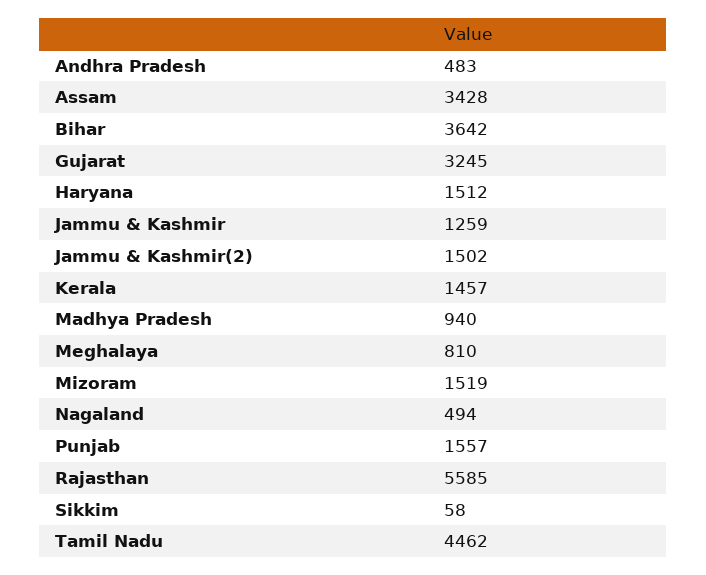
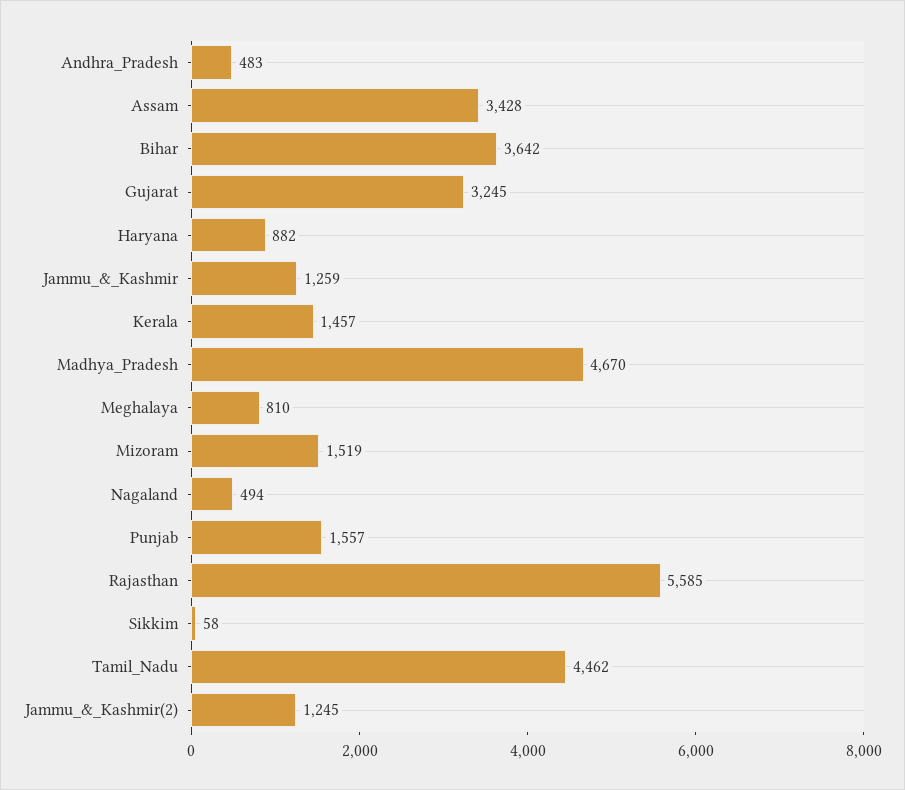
  {
    "Andhra Pradesh": 483,
    "Assam": 3428,
    "Bihar": 3642,
    "Gujarat": 3245,
-   "Haryana": 1512,
+   "Haryana": 882,
    "Jammu & Kashmir": 1259,
-   "Jammu & Kashmir(2)": 1502,
+   "Jammu & Kashmir(2)": 1245,
    "Kerala": 1457,
-   "Madhya Pradesh": 940,
+   "Madhya Pradesh": 4670,
    "Meghalaya": 810,
    "Mizoram": 1519,
    "Nagaland": 494,
    "Punjab": 1557,
    "Rajasthan": 5585,
    "Sikkim": 58,
    "Tamil Nadu": 4462
  }

